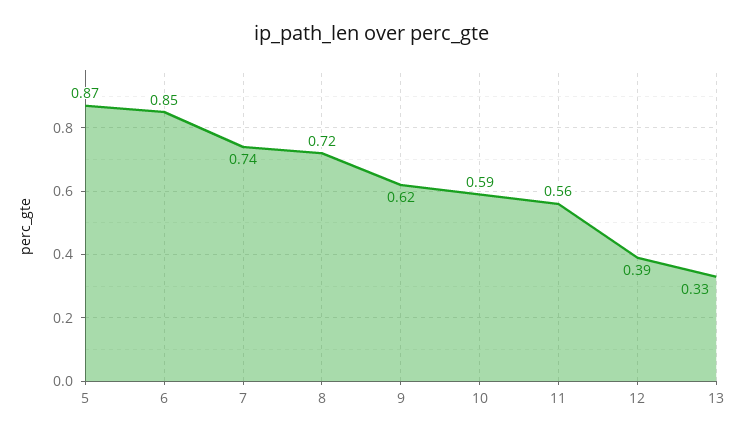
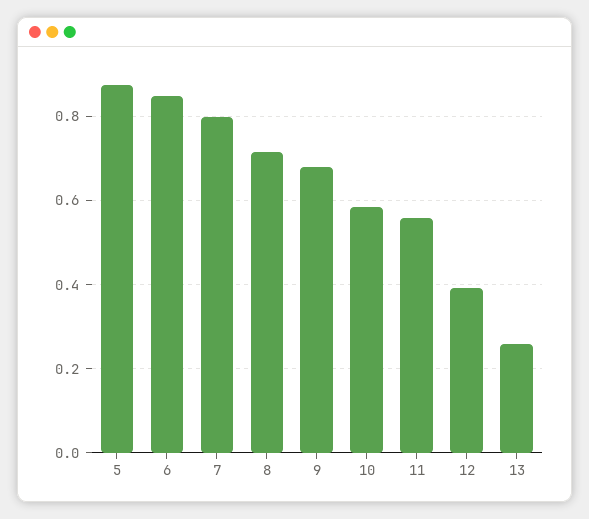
  {
    "5": 0.87,
    "6": 0.85,
-   "7": 0.74,
+   "7": 0.8,
    "8": 0.72,
-   "9": 0.62,
+   "9": 0.68,
    "10": 0.59,
    "11": 0.56,
    "12": 0.39,
-   "13": 0.33
+   "13": 0.26
  }

